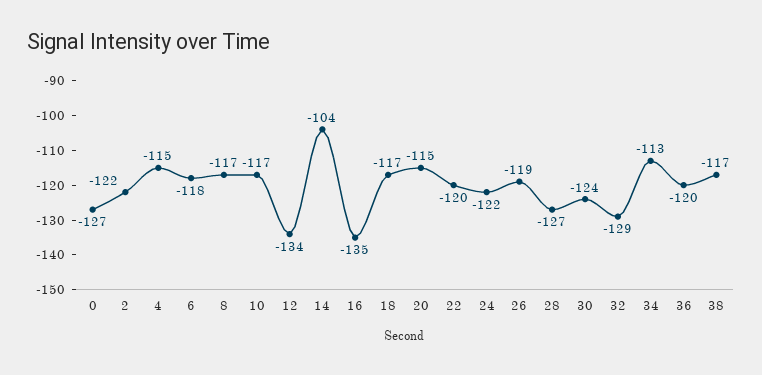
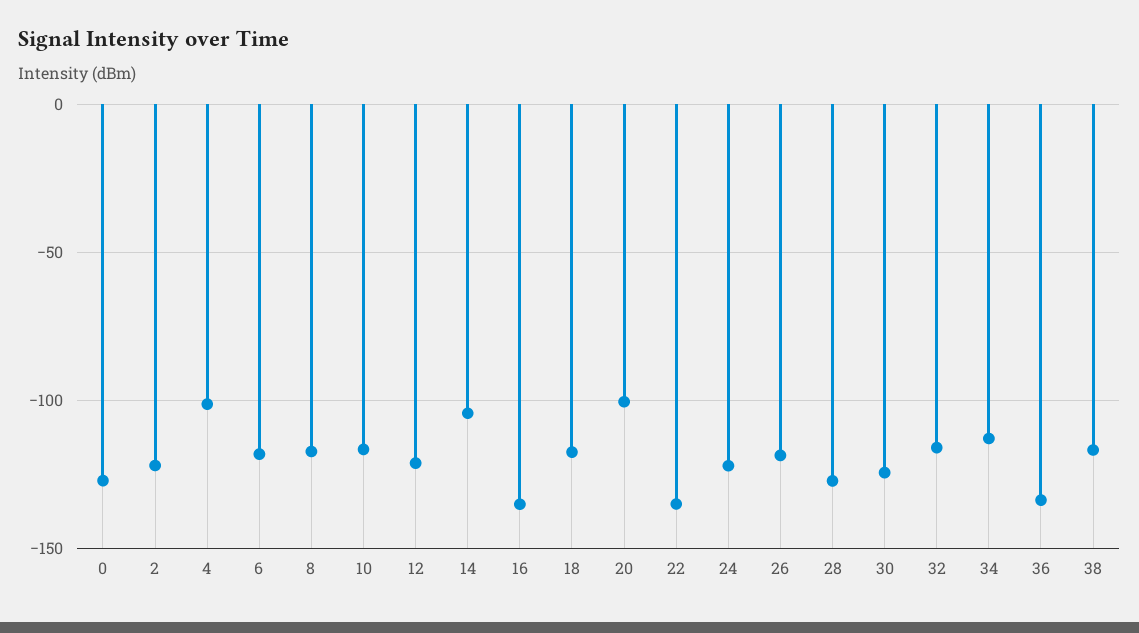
  {
    "0": -127,
    "2": -122,
-   "4": -115,
+   "4": -100,
    "6": -118,
    "8": -117,
    "10": -117,
-   "12": -134,
+   "12": -120,
    "14": -104,
    "16": -135,
    "18": -117,
-   "20": -115,
+   "20": -100,
-   "22": -120,
+   "22": -135,
    "24": -122,
    "26": -119,
    "28": -127,
    "30": -124,
-   "32": -129,
+   "32": -115,
    "34": -113,
-   "36": -120,
+   "36": -135,
    "38": -117
  }

